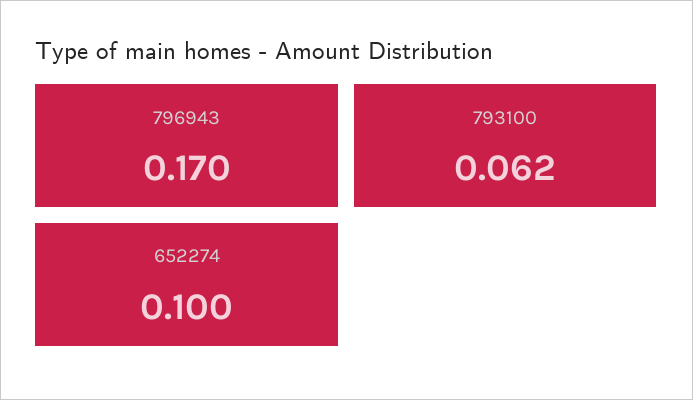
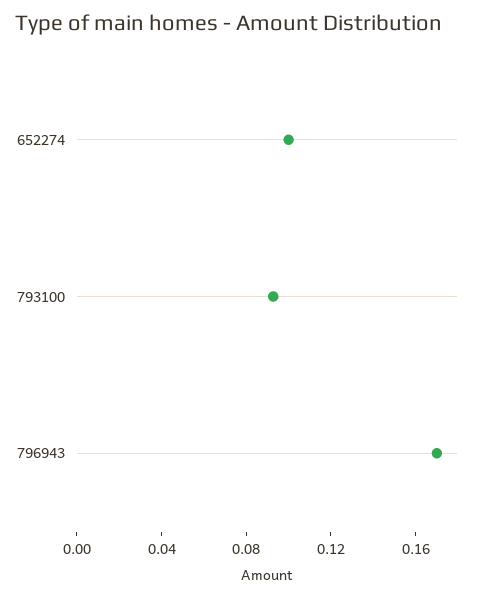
  {
    "796943": 0.17,
-   "793100": 0.062,
+   "793100": 0.09,
    "652274": 0.1
  }

